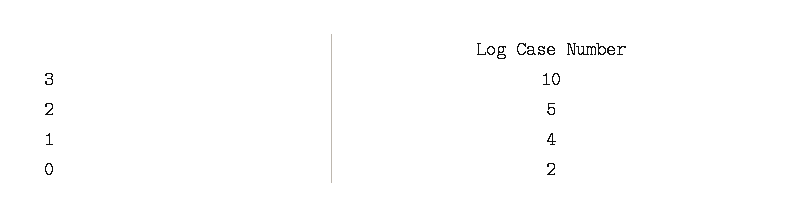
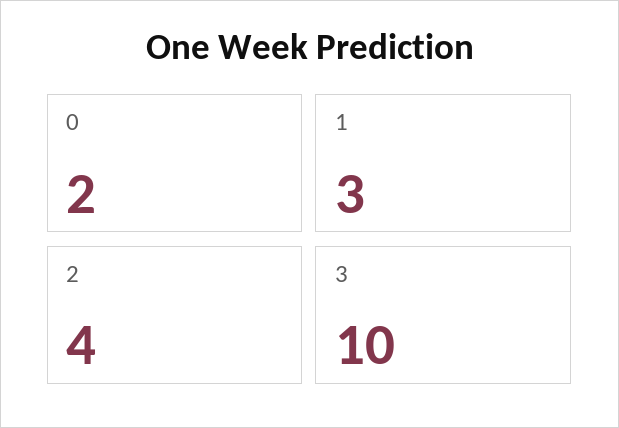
  {
    "3": 10,
-   "2": 5,
+   "2": 4,
-   "1": 4,
+   "1": 3,
    "0": 2
  }

